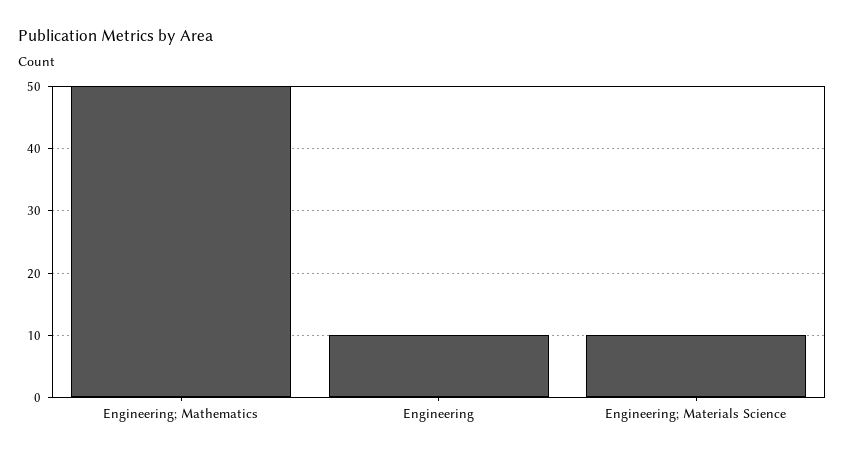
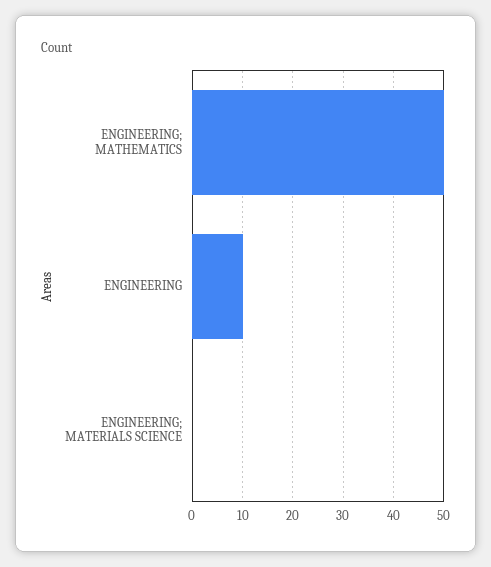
  {
    "Engineering; Mathematics": 50,
    "Engineering": 10,
-   "Engineering; Materials Science": 10
+   "Engineering; Materials Science": 0
  }

